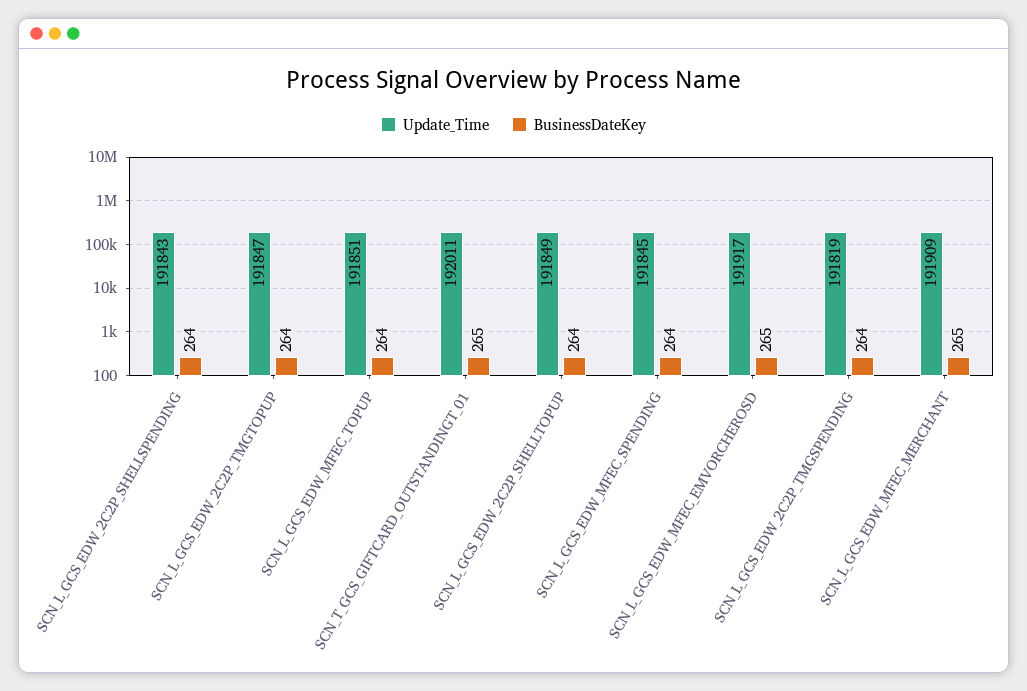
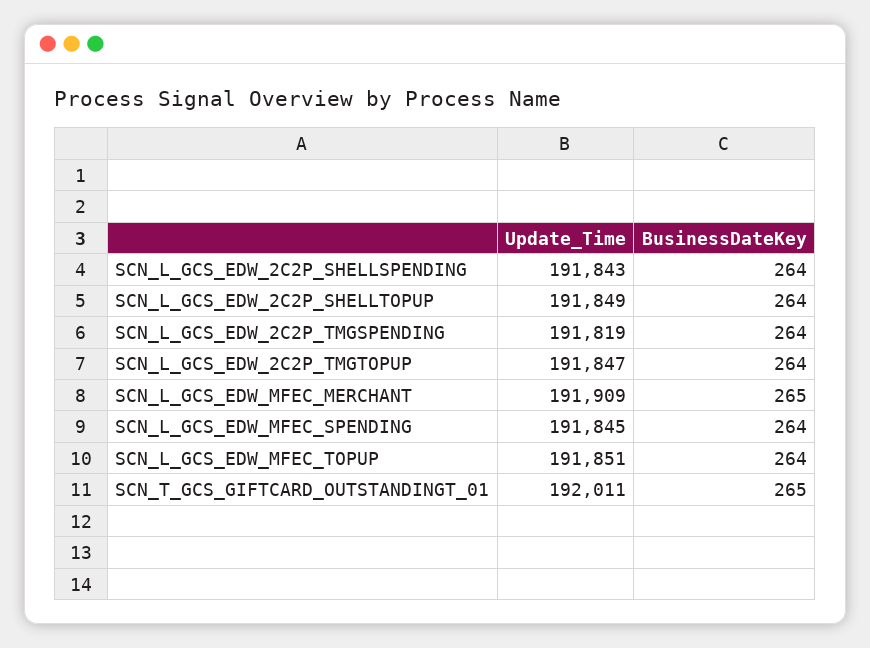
  {
    "Update_Time": {
      "SCN_L_GCS_EDW_2C2P_SHELLSPENDING": 191843,
      "SCN_L_GCS_EDW_2C2P_TMGTOPUP": 191847,
      "SCN_L_GCS_EDW_MFEC_TOPUP": 191851,
      "SCN_T_GCS_GIFTCARD_OUTSTANDINGT_01": 192011,
      "SCN_L_GCS_EDW_2C2P_SHELLTOPUP": 191849,
      "SCN_L_GCS_EDW_MFEC_SPENDING": 191845,
-     "SCN_L_GCS_EDW_MFEC_EMVORCHEROSD": 191917,
      "SCN_L_GCS_EDW_2C2P_TMGSPENDING": 191819,
      "SCN_L_GCS_EDW_MFEC_MERCHANT": 191909
    },
    "BusinessDateKey": {
      "SCN_L_GCS_EDW_2C2P_SHELLSPENDING": 264,
      "SCN_L_GCS_EDW_2C2P_TMGTOPUP": 264,
      "SCN_L_GCS_EDW_MFEC_TOPUP": 264,
      "SCN_T_GCS_GIFTCARD_OUTSTANDINGT_01": 265,
      "SCN_L_GCS_EDW_2C2P_SHELLTOPUP": 264,
      "SCN_L_GCS_EDW_MFEC_SPENDING": 264,
-     "SCN_L_GCS_EDW_MFEC_EMVORCHEROSD": 265,
      "SCN_L_GCS_EDW_2C2P_TMGSPENDING": 264,
      "SCN_L_GCS_EDW_MFEC_MERCHANT": 265
    }
  }

